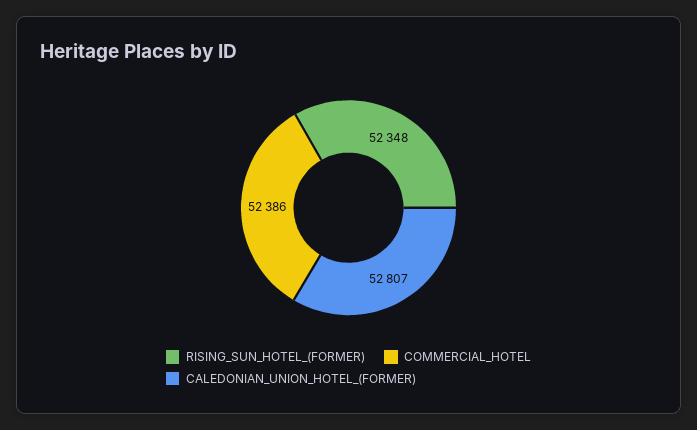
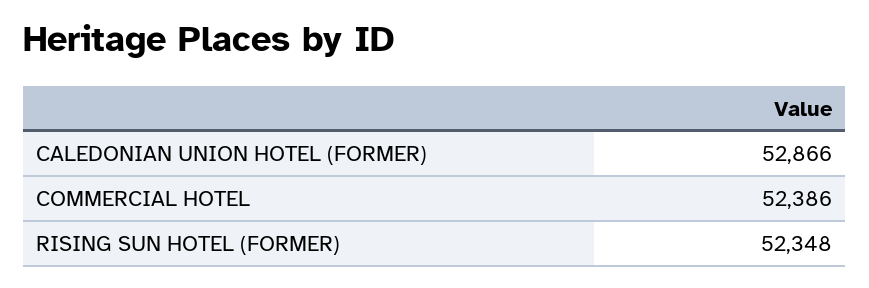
  {
    "RISING_SUN_HOTEL_(FORMER)": 52348,
    "COMMERCIAL_HOTEL": 52386,
-   "CALEDONIAN_UNION_HOTEL_(FORMER)": 52807
+   "CALEDONIAN_UNION_HOTEL_(FORMER)": 52866
  }

